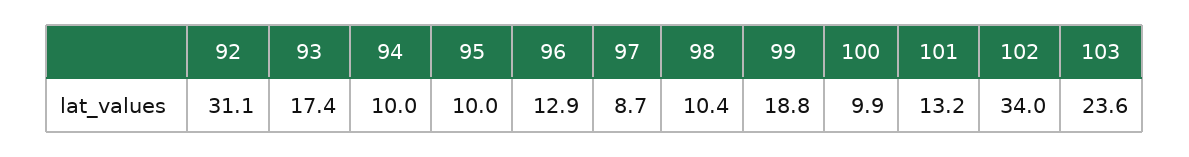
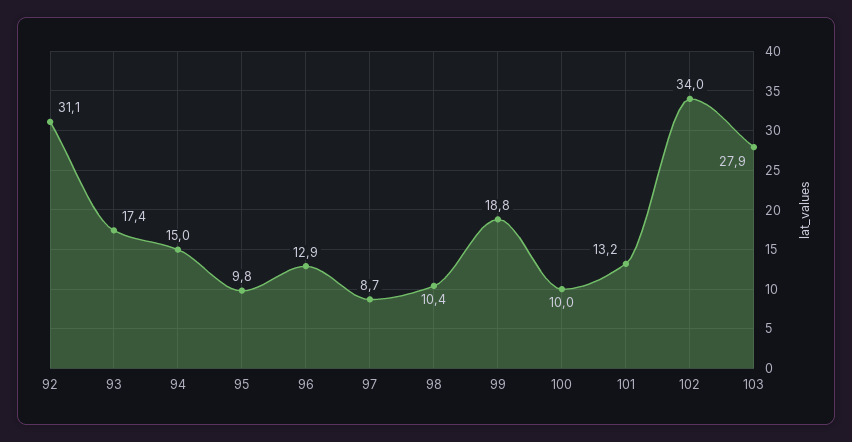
  {
    "92": 31.1,
    "93": 17.4,
-   "94": 10,
+   "94": 15,
-   "95": 10,
+   "95": 9.8,
    "96": 12.9,
    "97": 8.7,
    "98": 10.4,
    "99": 18.8,
-   "100": 9.9,
+   "100": 10,
    "101": 13.2,
    "102": 34,
-   "103": 23.6
+   "103": 27.9
  }

